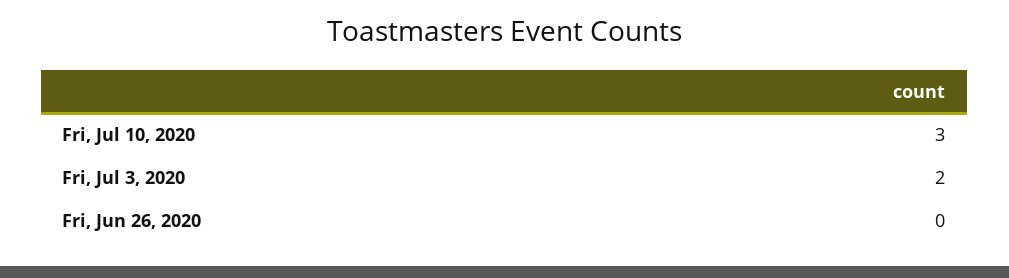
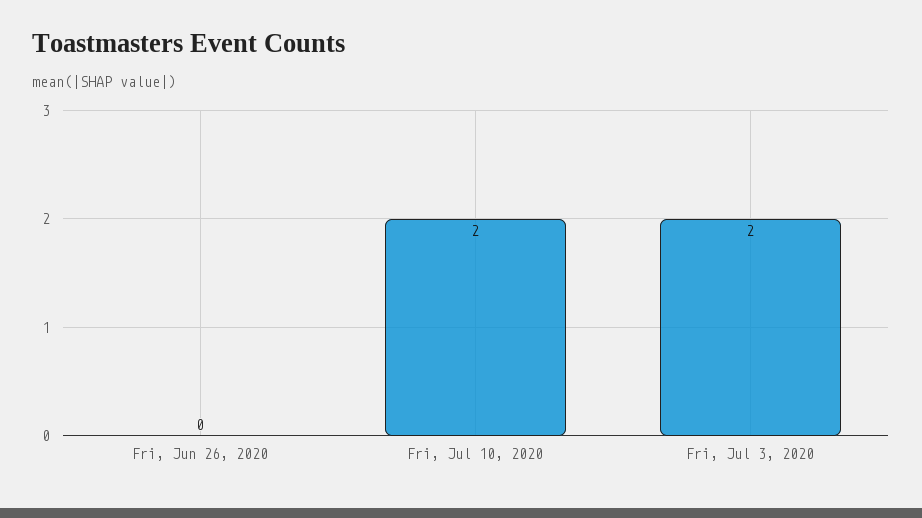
  {
-   "Fri, Jul 10, 2020": 3,
+   "Fri, Jul 10, 2020": 2,
    "Fri, Jul 3, 2020": 2,
    "Fri, Jun 26, 2020": 0
  }

